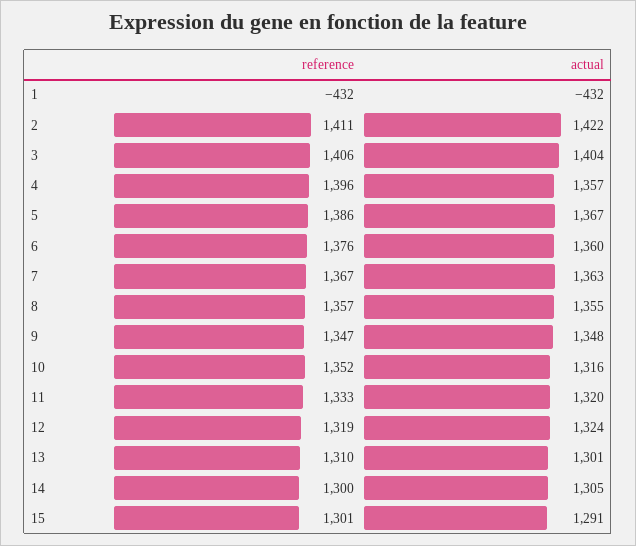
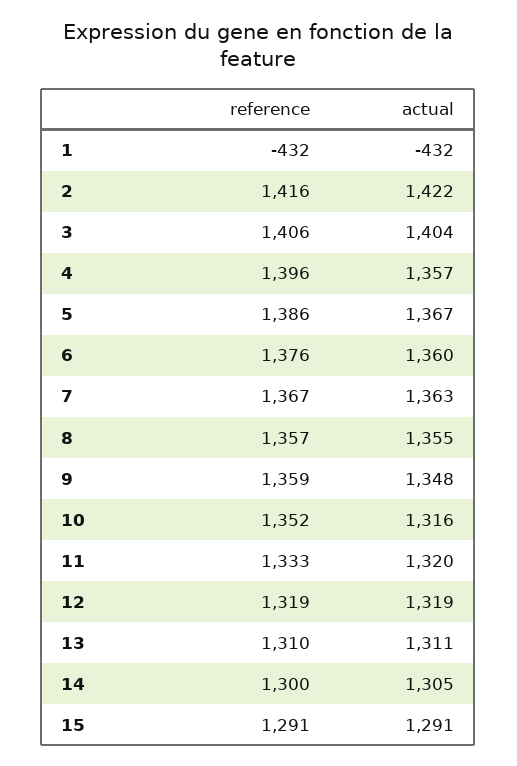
  {
    "reference": {
      "1": -432,
-     "2": 1411,
+     "2": 1416,
      "3": 1406,
      "4": 1396,
      "5": 1386,
      "6": 1376,
      "7": 1367,
      "8": 1357,
-     "9": 1347,
+     "9": 1359,
      "10": 1352,
      "11": 1333,
      "12": 1319,
      "13": 1310,
      "14": 1300,
-     "15": 1301
+     "15": 1291
    },
    "actual": {
      "1": -432,
      "2": 1422,
      "3": 1404,
      "4": 1357,
      "5": 1367,
      "6": 1360,
      "7": 1363,
      "8": 1355,
      "9": 1348,
      "10": 1316,
      "11": 1320,
-     "12": 1324,
+     "12": 1319,
-     "13": 1301,
+     "13": 1311,
      "14": 1305,
      "15": 1291
    }
  }

